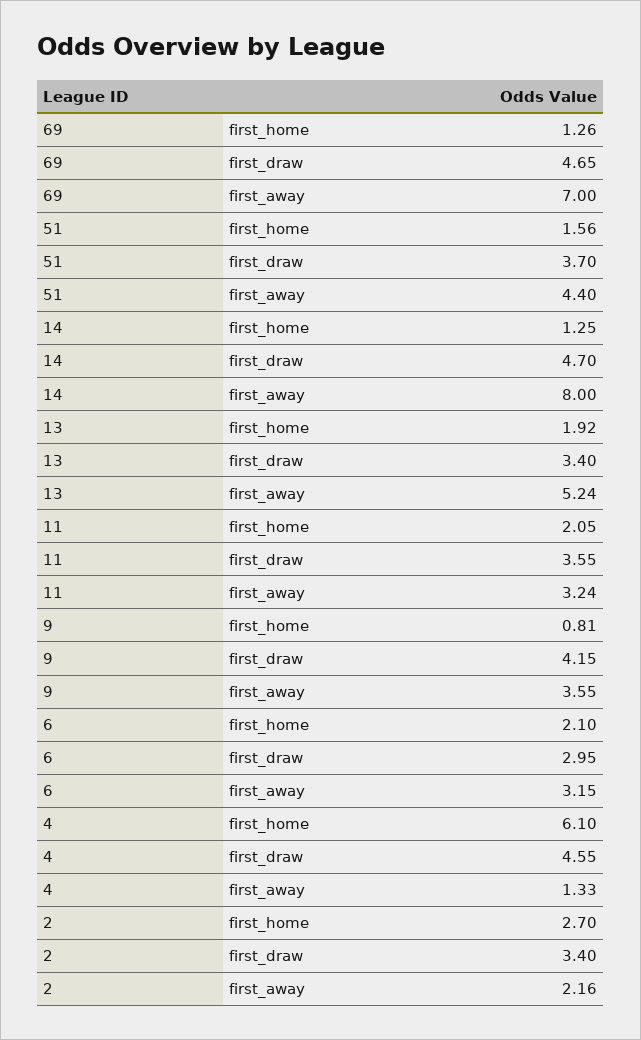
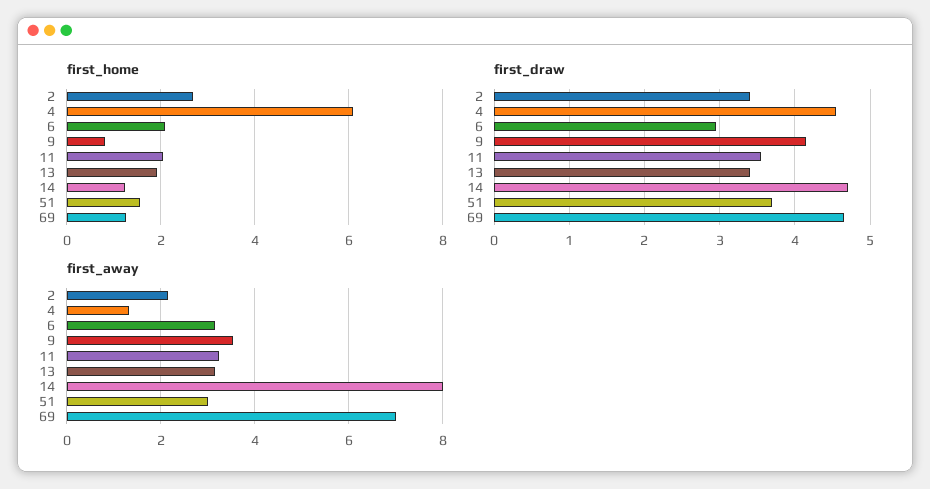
  {
    "first_home": {
      "69": 1.26,
      "51": 1.56,
      "14": 1.25,
      "13": 1.92,
      "11": 2.05,
      "9": 0.81,
      "6": 2.1,
      "4": 6.1,
      "2": 2.7
    },
    "first_draw": {
      "69": 4.65,
      "51": 3.7,
      "14": 4.7,
      "13": 3.4,
      "11": 3.55,
      "9": 4.15,
      "6": 2.95,
      "4": 4.55,
      "2": 3.4
    },
    "first_away": {
      "69": 7,
-     "51": 4.4,
+     "51": 3,
      "14": 8,
-     "13": 5.24,
+     "13": 3.2,
      "11": 3.24,
      "9": 3.55,
      "6": 3.15,
      "4": 1.33,
      "2": 2.16
    }
  }

